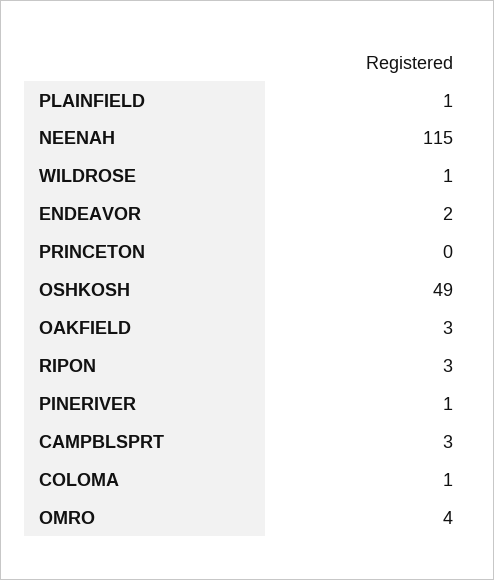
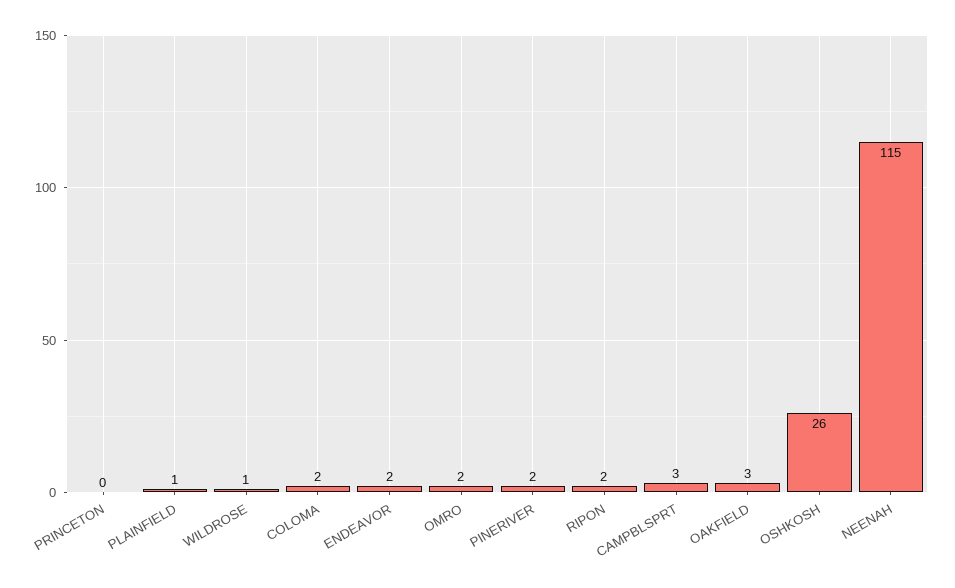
  {
    "PLAINFIELD": 1,
    "NEENAH": 115,
    "WILDROSE": 1,
    "ENDEAVOR": 2,
    "PRINCETON": 0,
-   "OSHKOSH": 49,
+   "OSHKOSH": 26,
    "OAKFIELD": 3,
-   "RIPON": 3,
+   "RIPON": 2,
-   "PINERIVER": 1,
+   "PINERIVER": 2,
    "CAMPBLSPRT": 3,
-   "COLOMA": 1,
+   "COLOMA": 2,
-   "OMRO": 4
+   "OMRO": 2
  }

